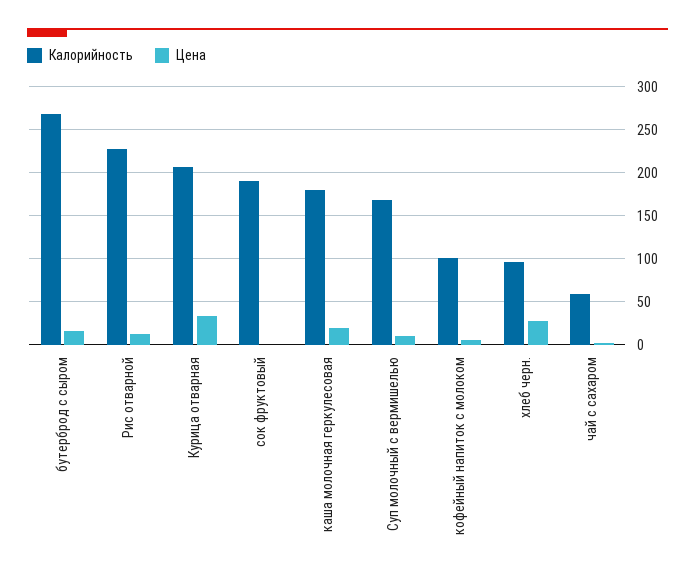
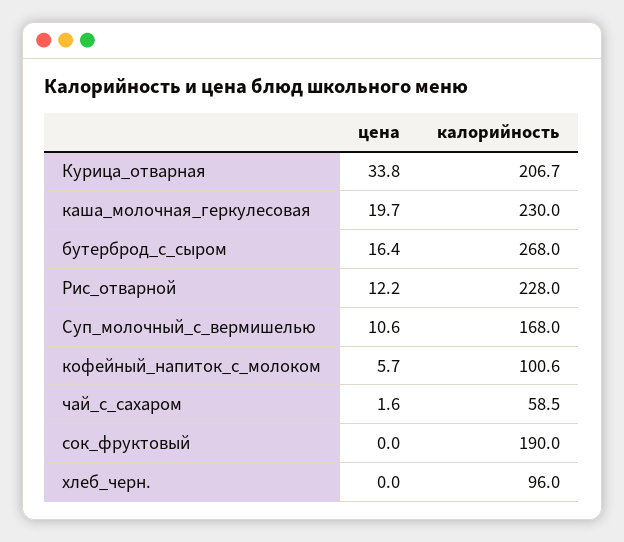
  {
    "Калорийность": {
      "бутерброд с сыром": 268,
      "Рис отварной": 228,
      "Курица отварная": 206.7,
      "сок фруктовый": 190,
-     "каша молочная геркулесовая": 180,
+     "каша молочная геркулесовая": 230,
      "Суп молочный с вермишелью": 168,
      "кофейный напиток с молоком": 100.6,
      "хлеб черн.": 96,
      "чай с сахаром": 58.5
    },
    "Цена": {
      "бутерброд с сыром": 16.4,
      "Рис отварной": 12.2,
      "Курица отварная": 33.8,
      "сок фруктовый": 0,
      "каша молочная геркулесовая": 19.7,
      "Суп молочный с вермишелью": 10.6,
      "кофейный напиток с молоком": 5.7,
-     "хлеб черн.": 30,
+     "хлеб черн.": 0,
      "чай с сахаром": 1.6
    }
  }

